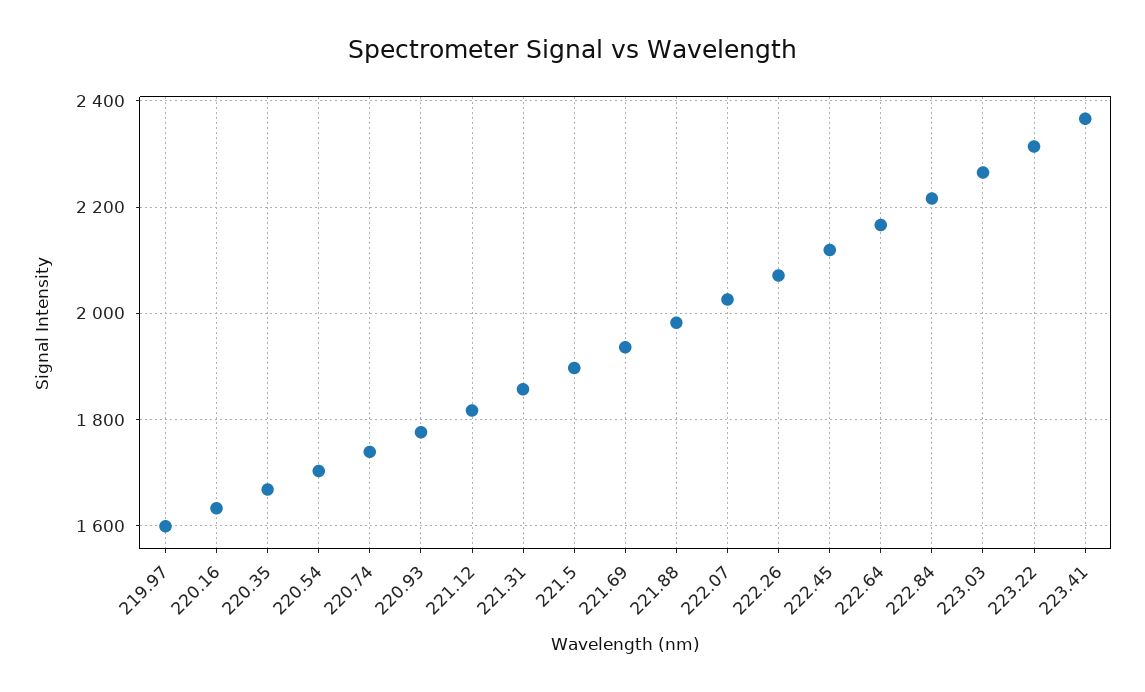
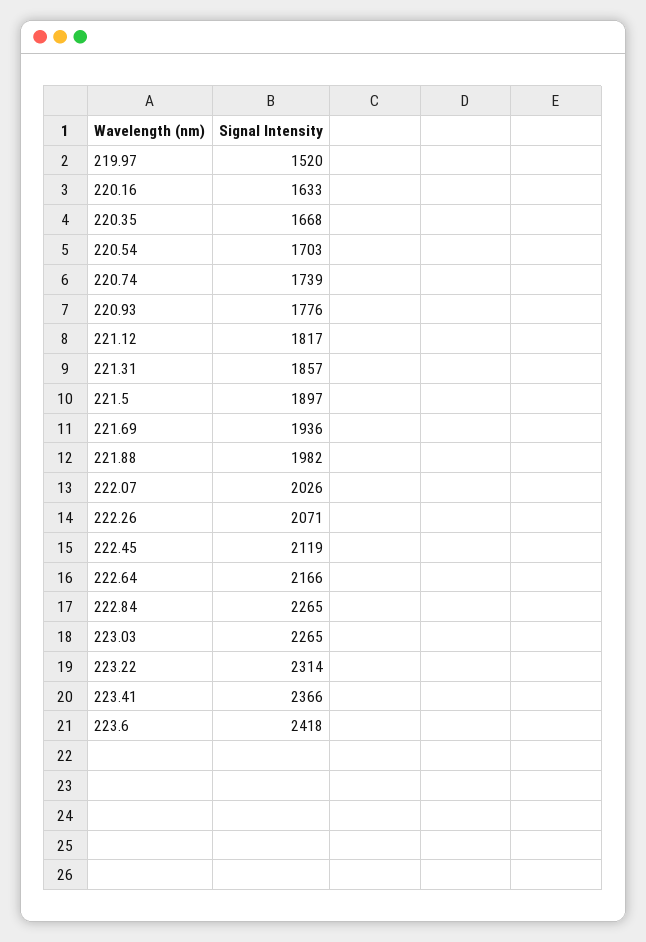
  {
-   "219.97": 1600,
+   "219.97": 1520,
    "220.16": 1633,
    "220.35": 1668,
    "220.54": 1703,
    "220.74": 1739,
    "220.93": 1776,
    "221.12": 1817,
    "221.31": 1857,
    "221.5": 1897,
    "221.69": 1936,
    "221.88": 1982,
    "222.07": 2026,
    "222.26": 2071,
    "222.45": 2119,
    "222.64": 2166,
-   "222.84": 2220,
+   "222.84": 2265,
    "223.03": 2265,
    "223.22": 2314,
-   "223.41": 2366
+   "223.41": 2366,
+   "223.6": 2418
  }

